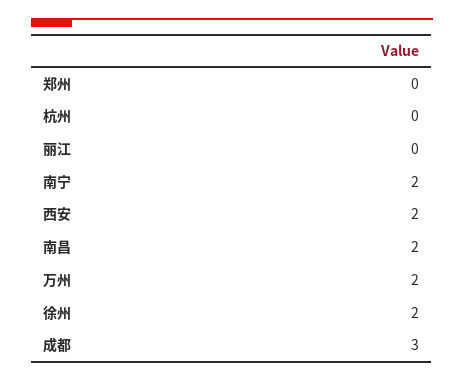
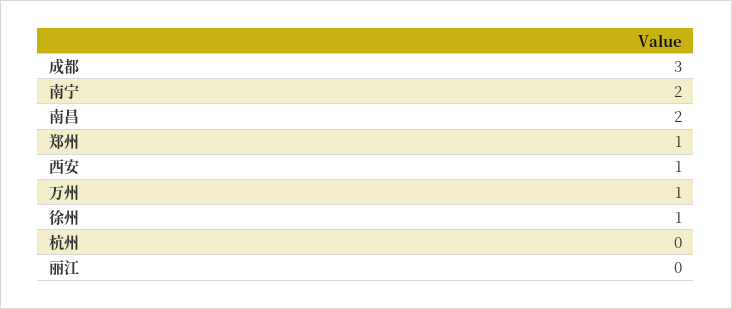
  {
-   "郑州": 0,
+   "郑州": 1,
    "杭州": 0,
    "丽江": 0,
    "南宁": 2,
-   "西安": 2,
+   "西安": 1,
    "南昌": 2,
-   "万州": 2,
+   "万州": 1,
-   "徐州": 2,
+   "徐州": 1,
    "成都": 3
  }

